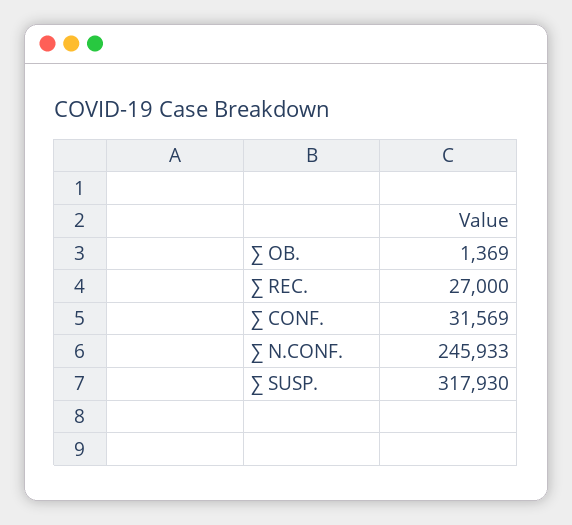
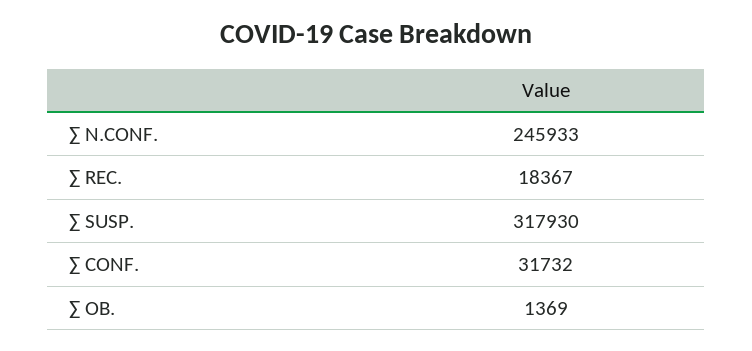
  {
    "∑ OB.": 1369,
-   "∑ REC.": 27000,
+   "∑ REC.": 18367,
-   "∑ CONF.": 31569,
+   "∑ CONF.": 31732,
    "∑ N.CONF.": 245933,
    "∑ SUSP.": 317930
  }

